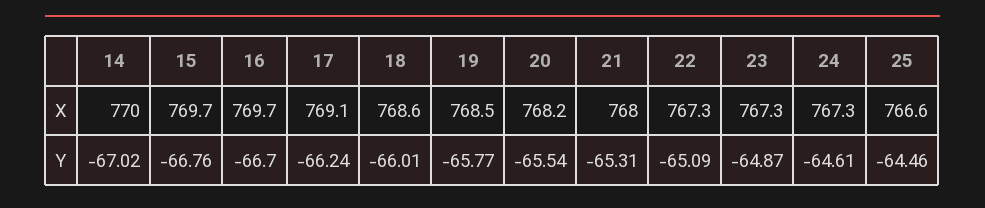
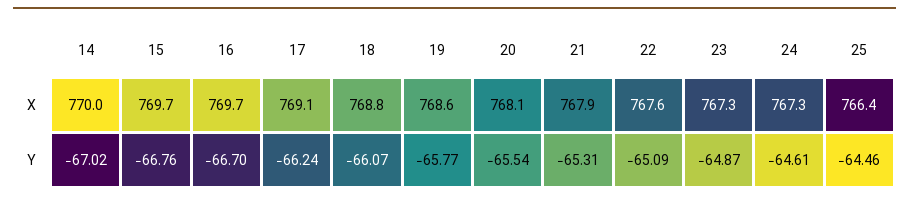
  {
    "14": {
      "X": 770,
      "Y": -67.02
    },
    "15": {
      "X": 769.7,
      "Y": -66.76
    },
    "16": {
      "X": 769.7,
      "Y": -66.7
    },
    "17": {
      "X": 769.1,
      "Y": -66.24
    },
    "18": {
-     "X": 768.6,
+     "X": 768.8,
-     "Y": -66.01
+     "Y": -66.07
    },
    "19": {
-     "X": 768.5,
+     "X": 768.6,
      "Y": -65.77
    },
    "20": {
-     "X": 768.2,
+     "X": 768.1,
      "Y": -65.54
    },
    "21": {
-     "X": 768,
+     "X": 767.9,
      "Y": -65.31
    },
    "22": {
-     "X": 767.3,
+     "X": 767.6,
      "Y": -65.09
    },
    "23": {
      "X": 767.3,
      "Y": -64.87
    },
    "24": {
      "X": 767.3,
      "Y": -64.61
    },
    "25": {
-     "X": 766.6,
+     "X": 766.4,
      "Y": -64.46
    }
  }

